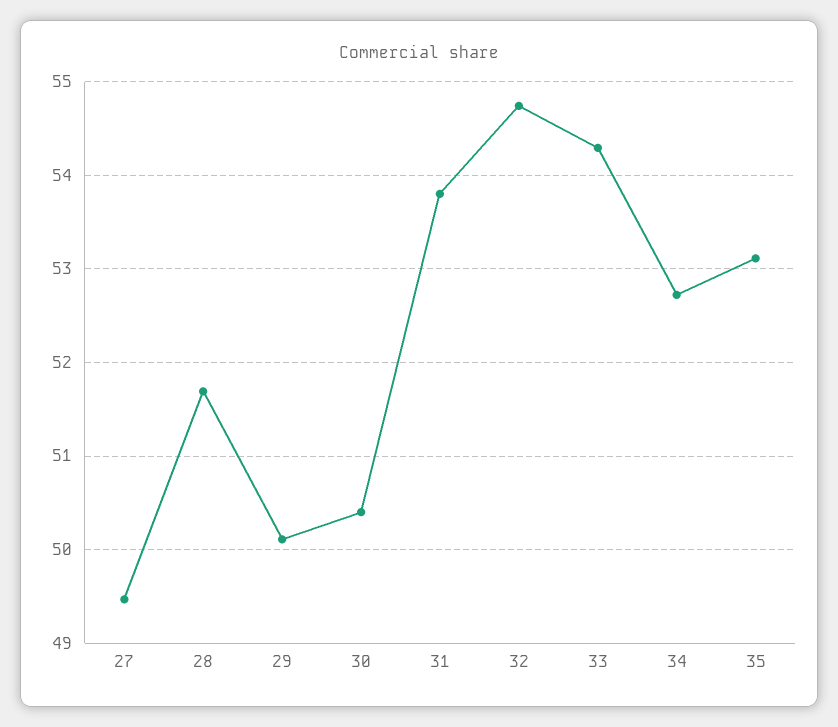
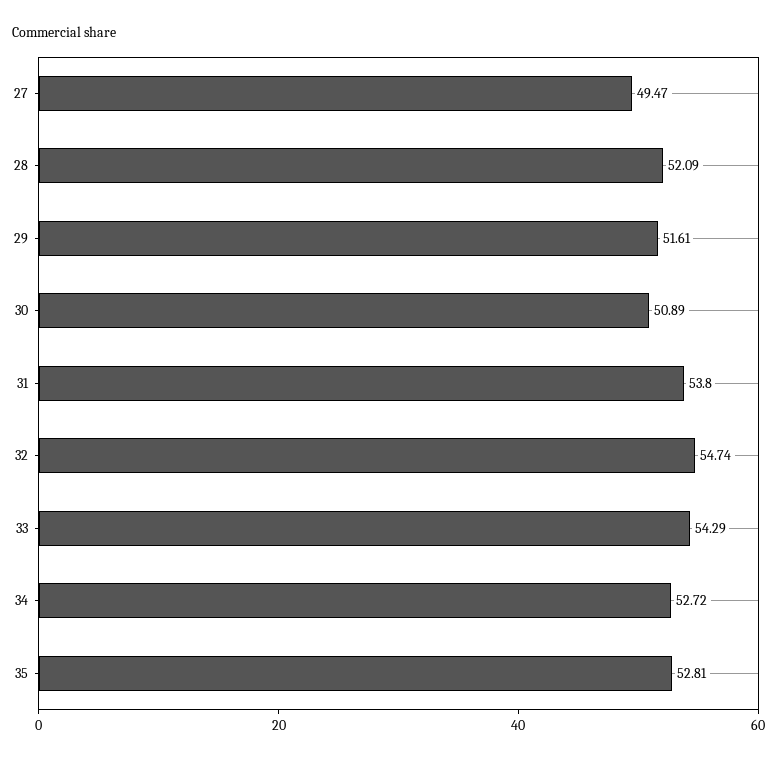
  {
    "27": 49.47,
-   "28": 51.7,
+   "28": 52.09,
-   "29": 50.1,
+   "29": 51.61,
-   "30": 50.4,
+   "30": 50.89,
    "31": 53.8,
    "32": 54.74,
    "33": 54.29,
    "34": 52.72,
-   "35": 53.1
+   "35": 52.81
  }

